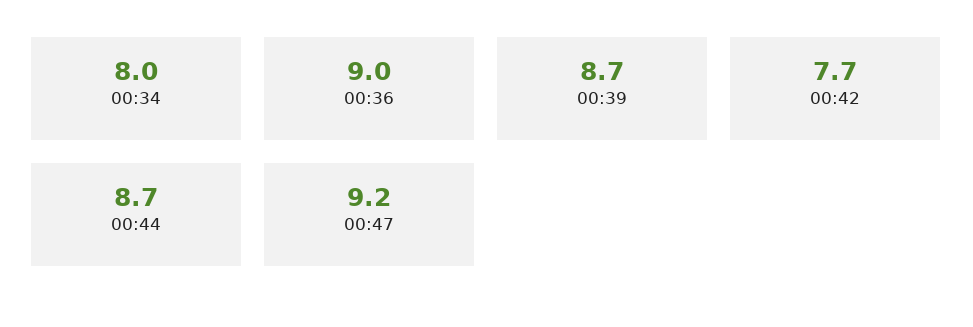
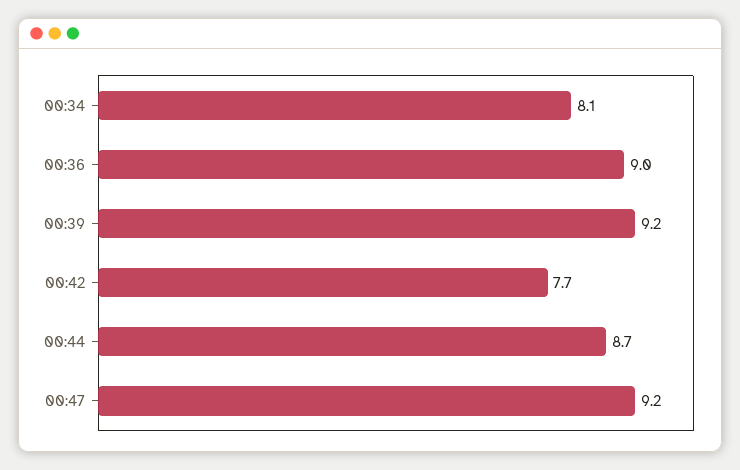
  {
-   "00:34": 8,
+   "00:34": 8.1,
    "00:36": 9,
-   "00:39": 8.7,
+   "00:39": 9.2,
    "00:42": 7.7,
    "00:44": 8.7,
    "00:47": 9.2
  }

